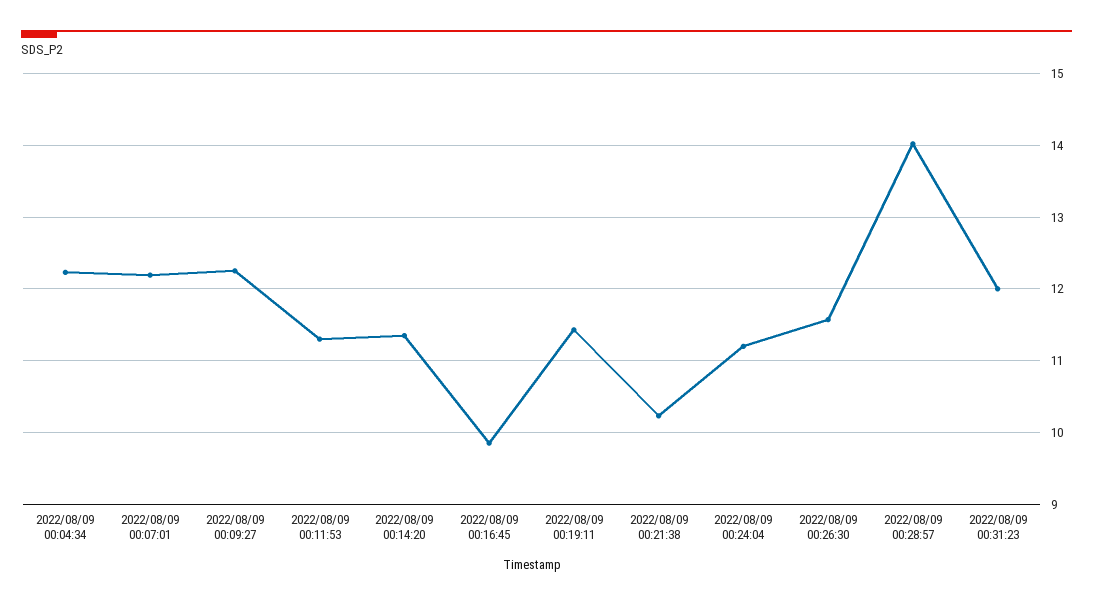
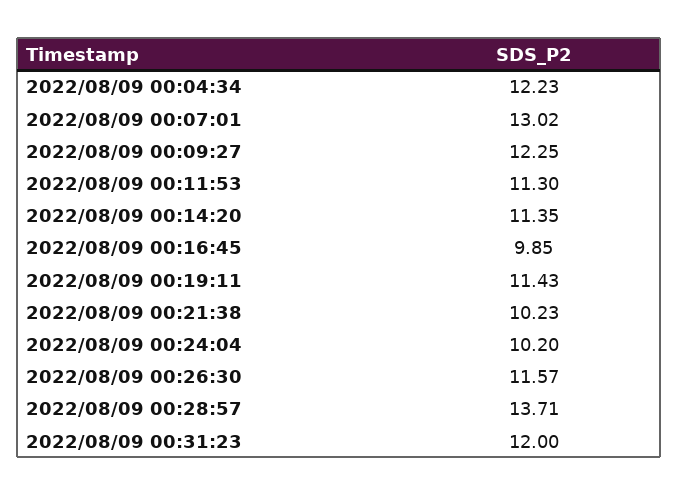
  {
    "2022/08/09 00:04:34": 12.23,
-   "2022/08/09 00:07:01": 12.2,
+   "2022/08/09 00:07:01": 13.02,
    "2022/08/09 00:09:27": 12.25,
    "2022/08/09 00:11:53": 11.3,
    "2022/08/09 00:14:20": 11.35,
    "2022/08/09 00:16:45": 9.85,
    "2022/08/09 00:19:11": 11.43,
    "2022/08/09 00:21:38": 10.23,
-   "2022/08/09 00:24:04": 11.2,
+   "2022/08/09 00:24:04": 10.2,
    "2022/08/09 00:26:30": 11.57,
-   "2022/08/09 00:28:57": 14,
+   "2022/08/09 00:28:57": 13.71,
    "2022/08/09 00:31:23": 12
  }

